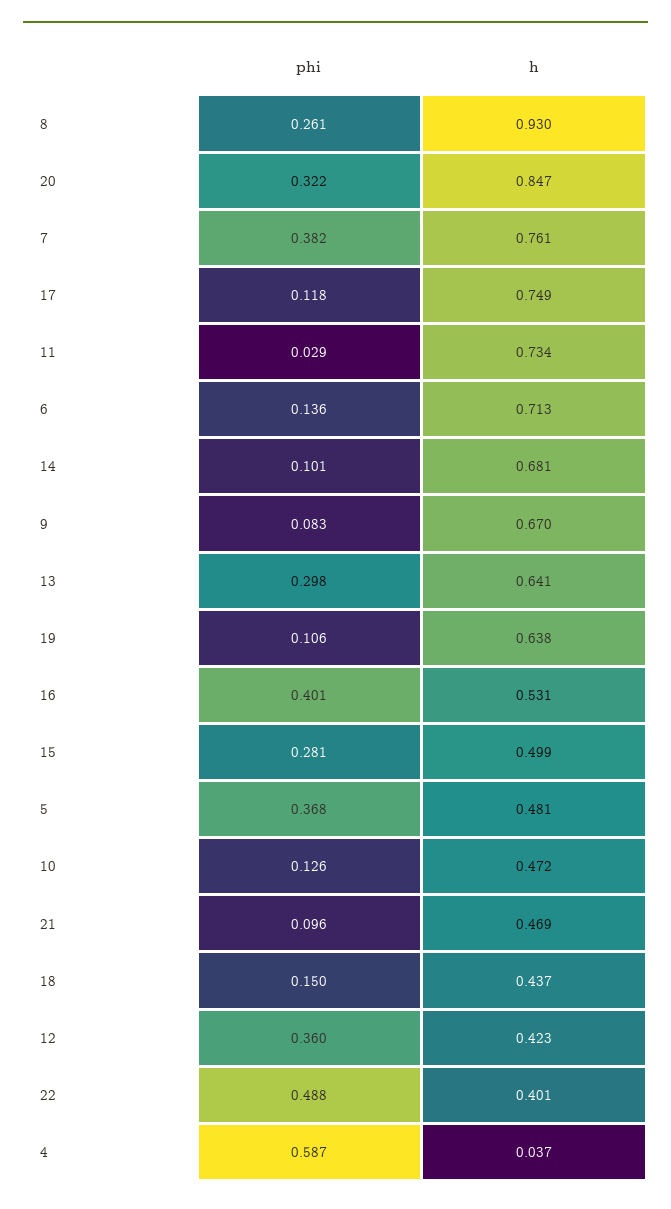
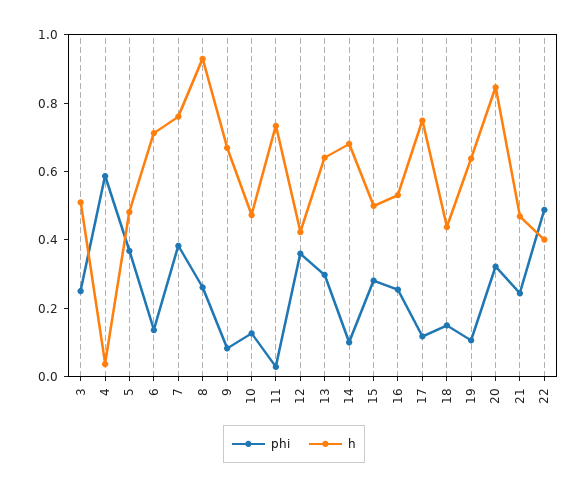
  {
    "phi": {
      "8": 0.261,
      "20": 0.322,
      "7": 0.382,
      "17": 0.118,
      "11": 0.029,
      "6": 0.136,
      "14": 0.101,
      "9": 0.083,
      "13": 0.298,
      "19": 0.106,
-     "16": 0.401,
+     "16": 0.25,
      "15": 0.281,
      "5": 0.368,
      "10": 0.126,
-     "21": 0.096,
+     "21": 0.25,
      "18": 0.15,
      "12": 0.36,
      "22": 0.488,
-     "4": 0.587
+     "4": 0.587,
+     "3": 0.25
    },
    "h": {
      "8": 0.93,
      "20": 0.847,
      "7": 0.761,
      "17": 0.749,
      "11": 0.734,
      "6": 0.713,
      "14": 0.681,
      "9": 0.67,
      "13": 0.641,
      "19": 0.638,
      "16": 0.531,
      "15": 0.499,
      "5": 0.481,
      "10": 0.472,
      "21": 0.469,
      "18": 0.437,
      "12": 0.423,
      "22": 0.401,
-     "4": 0.037
+     "4": 0.037,
+     "3": 0.5
    }
  }

